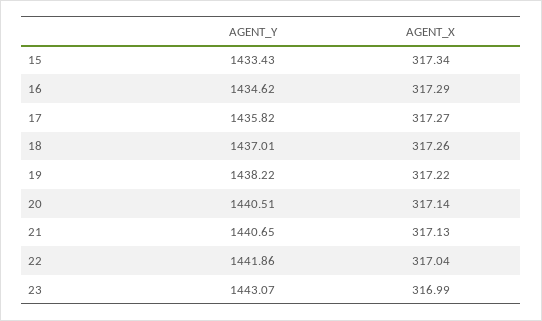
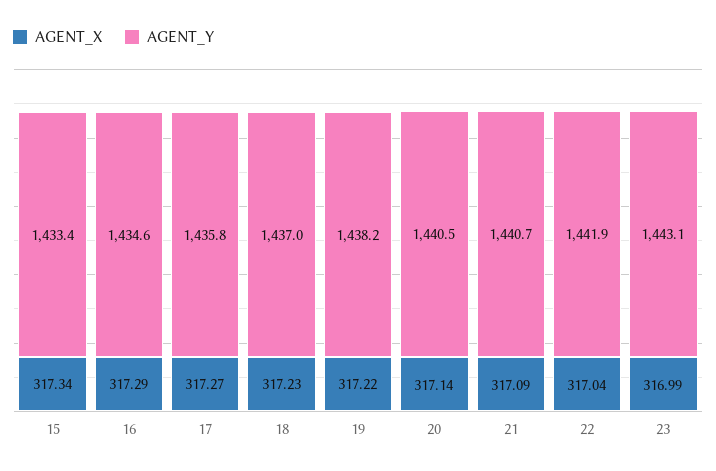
  {
    "AGENT_Y": {
      "15": 1433.43,
      "16": 1434.62,
      "17": 1435.82,
      "18": 1437.01,
      "19": 1438.22,
      "20": 1440.51,
      "21": 1440.65,
      "22": 1441.86,
      "23": 1443.07
    },
    "AGENT_X": {
      "15": 317.34,
      "16": 317.29,
      "17": 317.27,
-     "18": 317.26,
+     "18": 317.23,
      "19": 317.22,
      "20": 317.14,
-     "21": 317.13,
+     "21": 317.09,
      "22": 317.04,
      "23": 316.99
    }
  }

